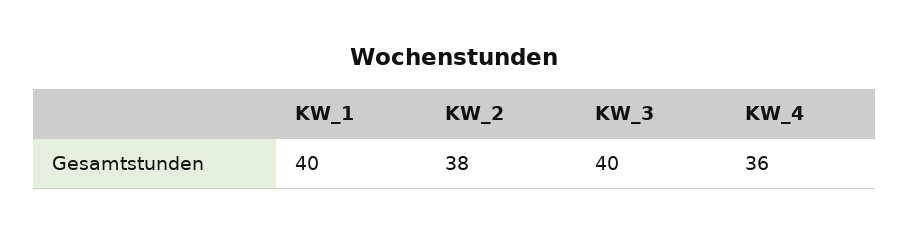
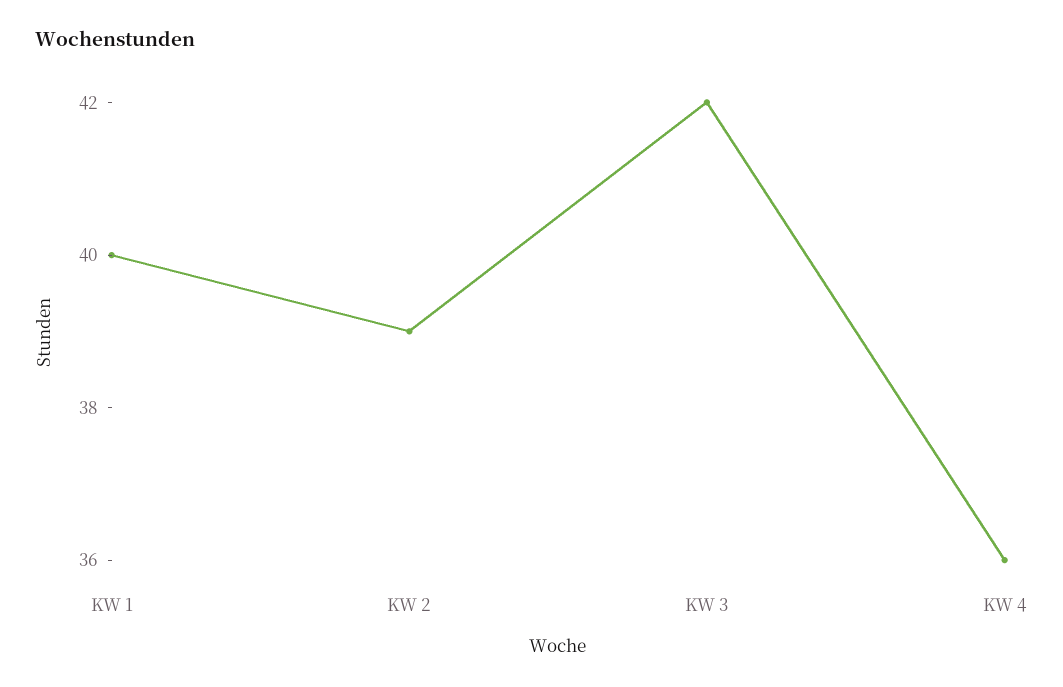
  {
    "KW_1": 40,
-   "KW_2": 38,
+   "KW_2": 39,
-   "KW_3": 40,
+   "KW_3": 42,
    "KW_4": 36
  }

